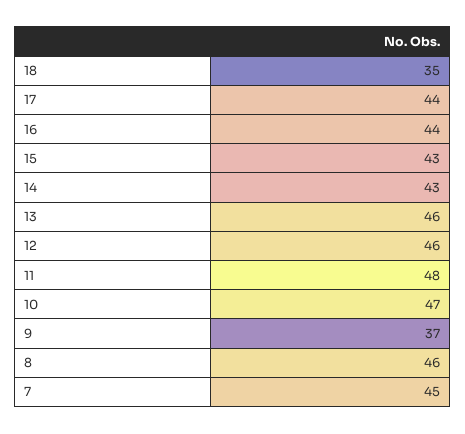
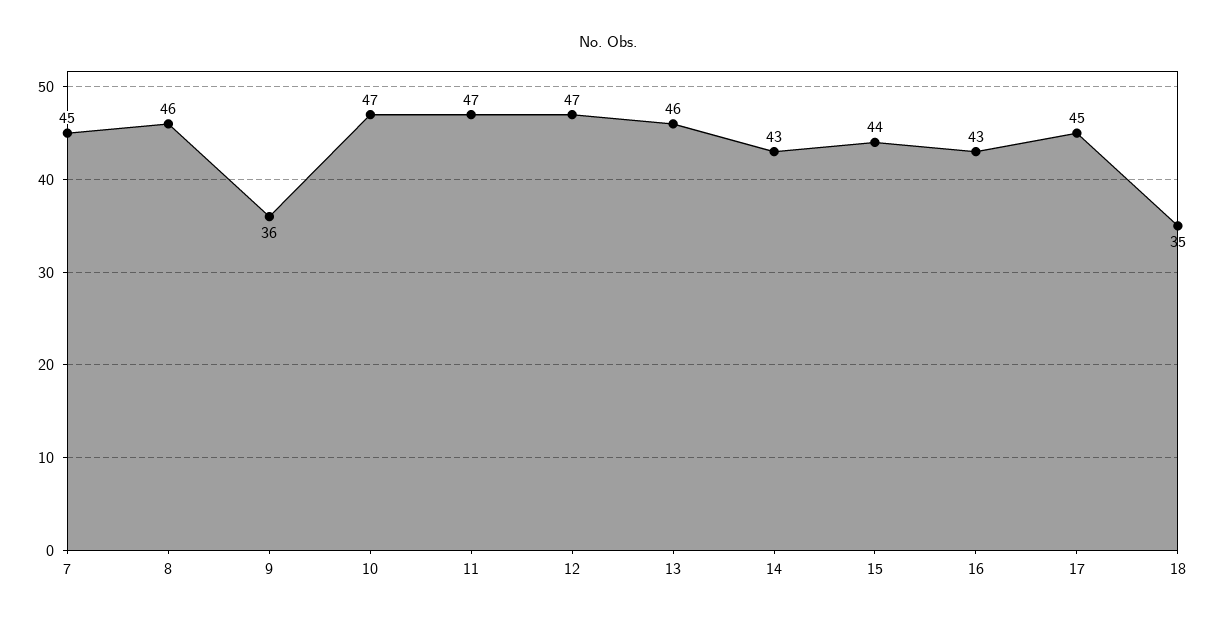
  {
    "18": 35,
-   "17": 44,
+   "17": 45,
-   "16": 44,
+   "16": 43,
-   "15": 43,
+   "15": 44,
    "14": 43,
    "13": 46,
-   "12": 46,
+   "12": 47,
-   "11": 48,
+   "11": 47,
    "10": 47,
-   "9": 37,
+   "9": 36,
    "8": 46,
    "7": 45
  }

